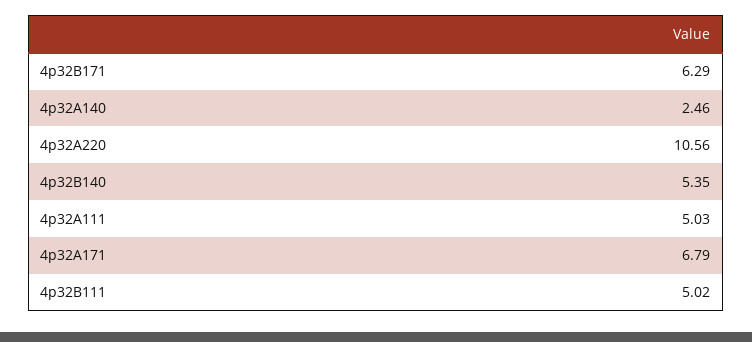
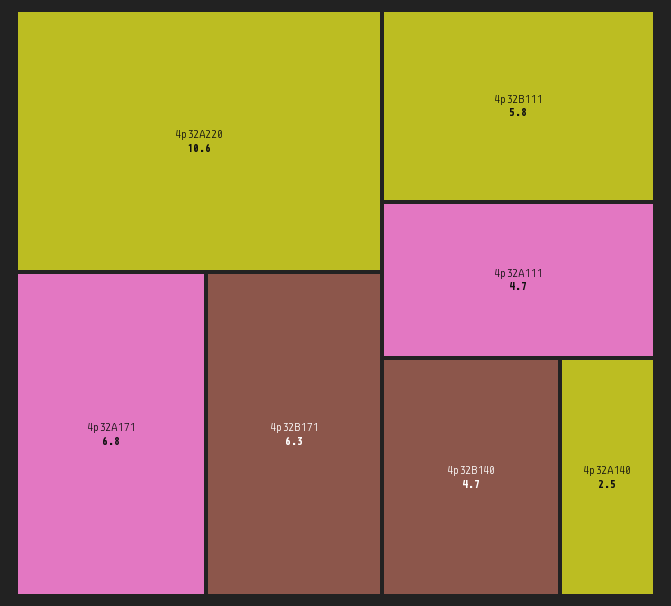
  {
    "4p32B171": 6.29,
    "4p32A140": 2.46,
    "4p32A220": 10.56,
-   "4p32B140": 5.35,
+   "4p32B140": 4.7,
-   "4p32A111": 5.03,
+   "4p32A111": 4.7,
    "4p32A171": 6.79,
-   "4p32B111": 5.02
+   "4p32B111": 5.8
  }

